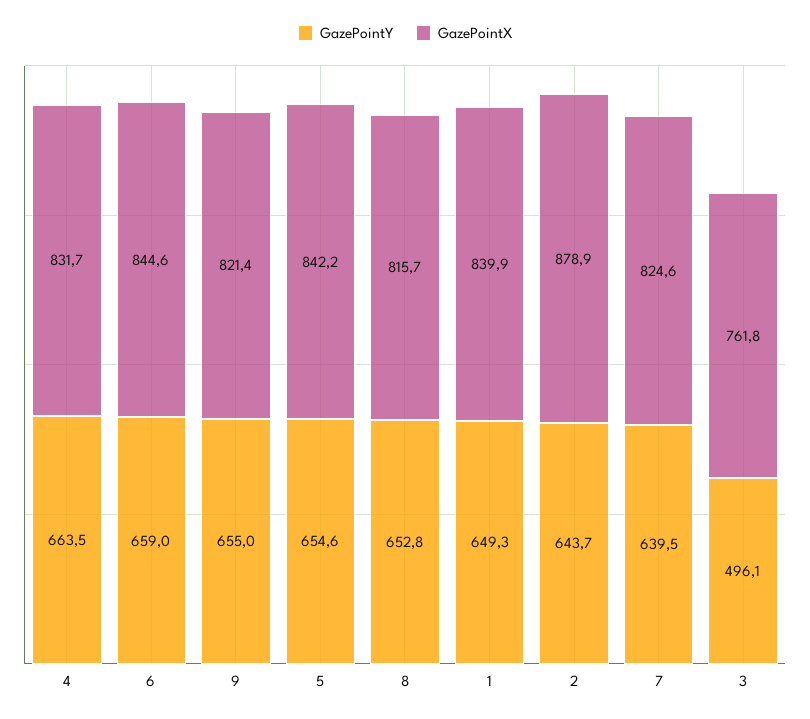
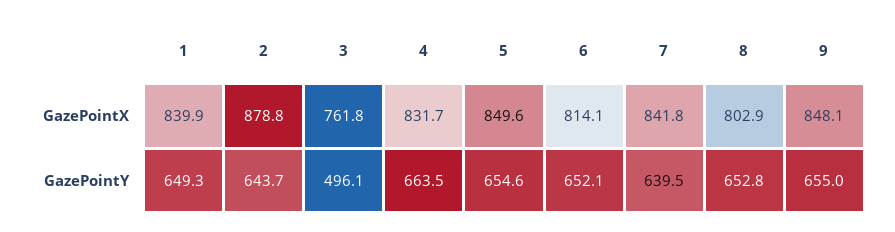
  {
    "GazePointY": {
      "4": 663.5,
-     "6": 659,
+     "6": 652.1,
      "9": 655,
      "5": 654.6,
      "8": 652.8,
      "1": 649.3,
      "2": 643.7,
      "7": 639.5,
      "3": 496.1
    },
    "GazePointX": {
      "4": 831.7,
-     "6": 844.6,
+     "6": 814.1,
-     "9": 821.4,
+     "9": 848.1,
-     "5": 842.2,
+     "5": 849.6,
-     "8": 815.7,
+     "8": 802.9,
      "1": 839.9,
-     "2": 878.9,
+     "2": 878.8,
-     "7": 824.6,
+     "7": 841.8,
      "3": 761.8
    }
  }

